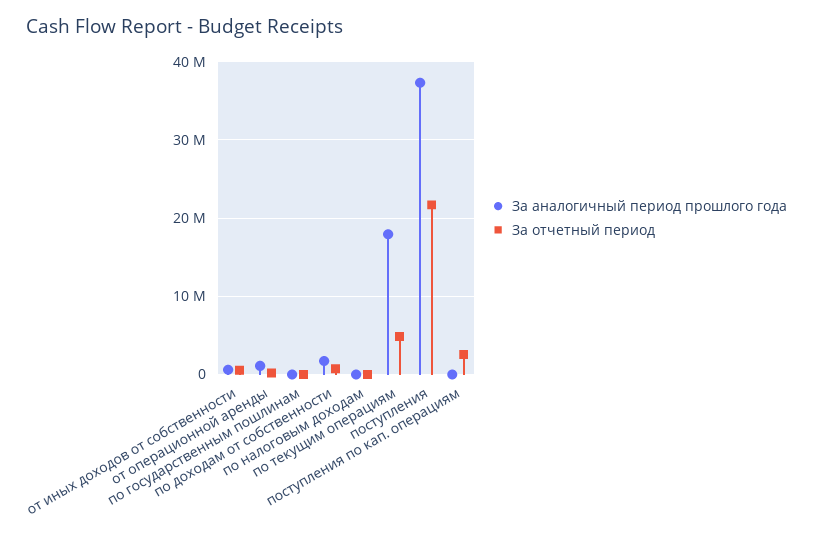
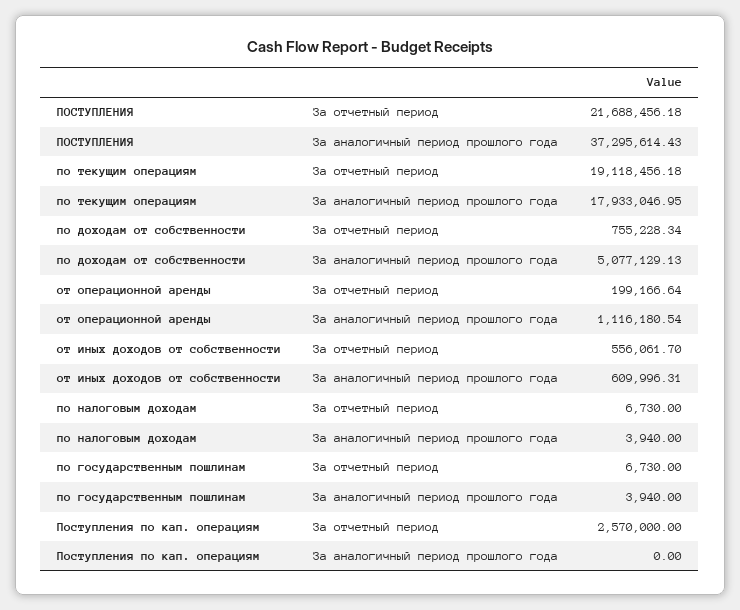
  {
    "За аналогичный период прошлого года": {
      "от иных доходов от собственности": 609996.31,
      "от операционной аренды": 1116180.54,
      "по государственным пошлинам": 3940,
-     "по доходам от собственности": 2000000,
+     "по доходам от собственности": 5077129.13,
      "по налоговым доходам": 3940,
      "по текущим операциям": 17933046.95,
      "поступления": 37295614.43,
      "поступления по кап. операциям": 0
    },
    "За отчетный период": {
      "от иных доходов от собственности": 556061.7,
      "от операционной аренды": 199166.64,
      "по государственным пошлинам": 6730,
      "по доходам от собственности": 755228.34,
      "по налоговым доходам": 6730,
-     "по текущим операциям": 5000000,
+     "по текущим операциям": 19118456.18,
      "поступления": 21688456.18,
      "поступления по кап. операциям": 2570000
    }
  }

